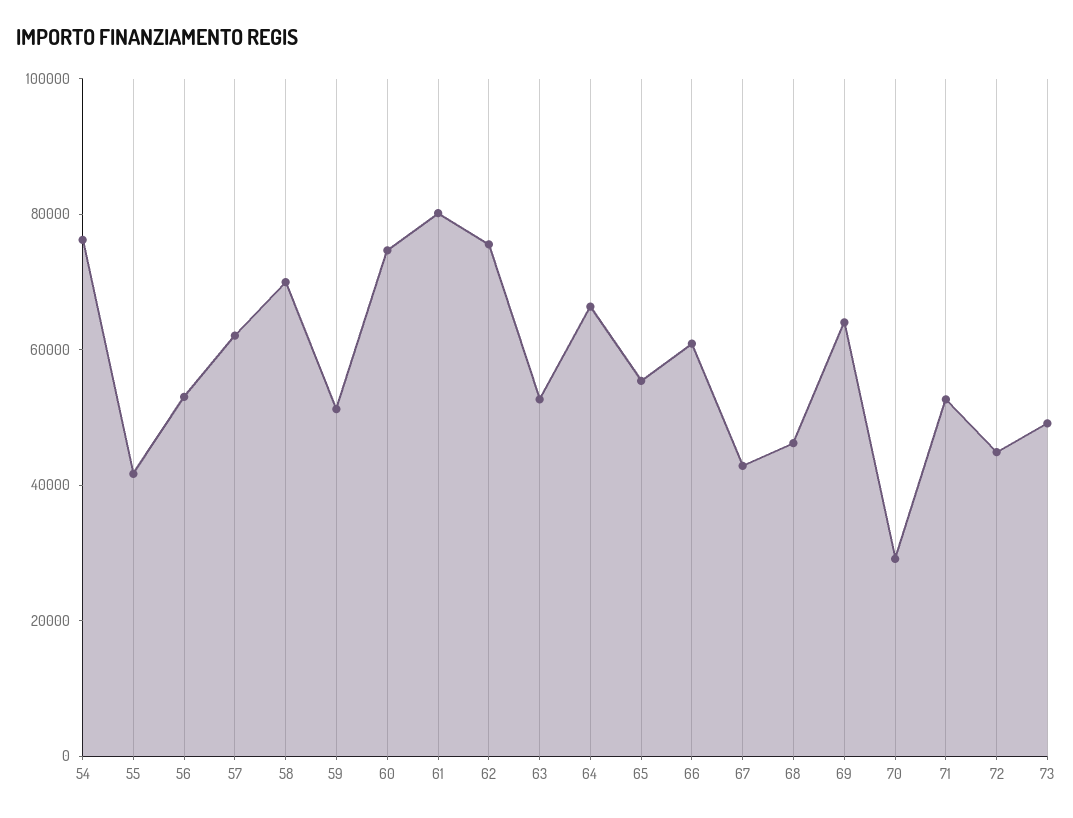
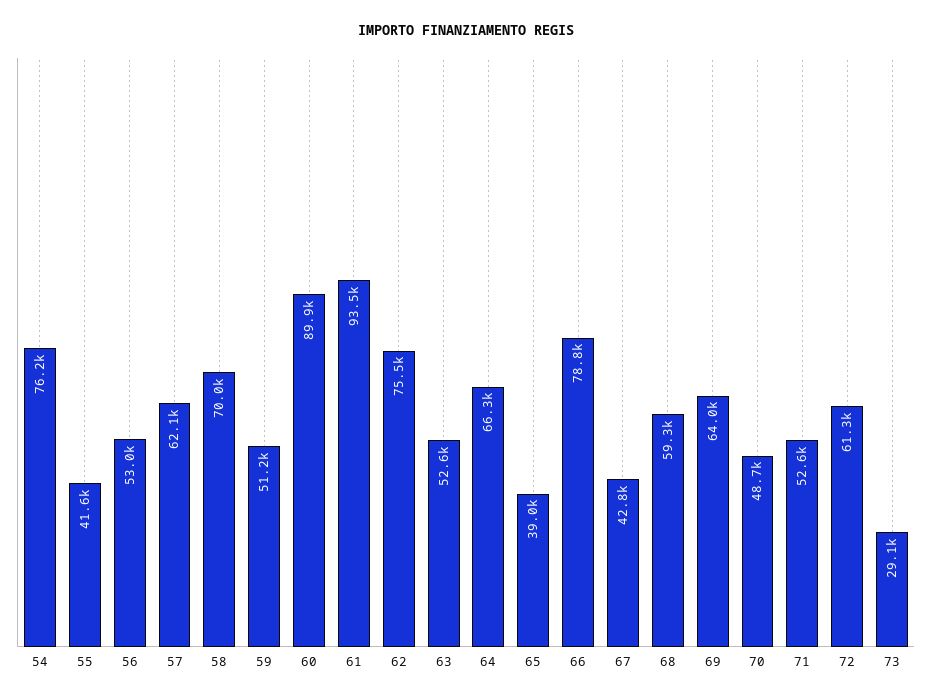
  {
    "54": 76200,
    "55": 41600,
    "56": 53000,
    "57": 62100,
    "58": 70000,
    "59": 51200,
-   "60": 75000,
+   "60": 89900,
-   "61": 80000,
+   "61": 93500,
    "62": 75500,
    "63": 52600,
    "64": 66300,
-   "65": 55000,
+   "65": 39000,
-   "66": 60000,
+   "66": 78800,
    "67": 42800,
-   "68": 45000,
+   "68": 59300,
    "69": 64000,
-   "70": 30000,
+   "70": 48700,
    "71": 52600,
-   "72": 45000,
+   "72": 61300,
-   "73": 50000
+   "73": 29100
  }

